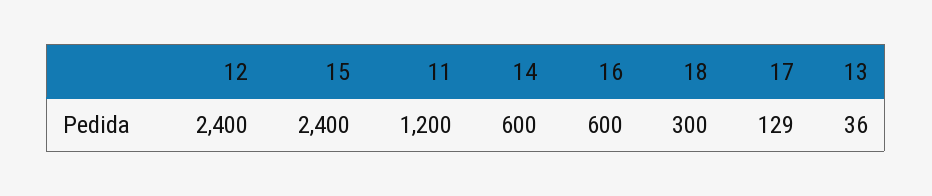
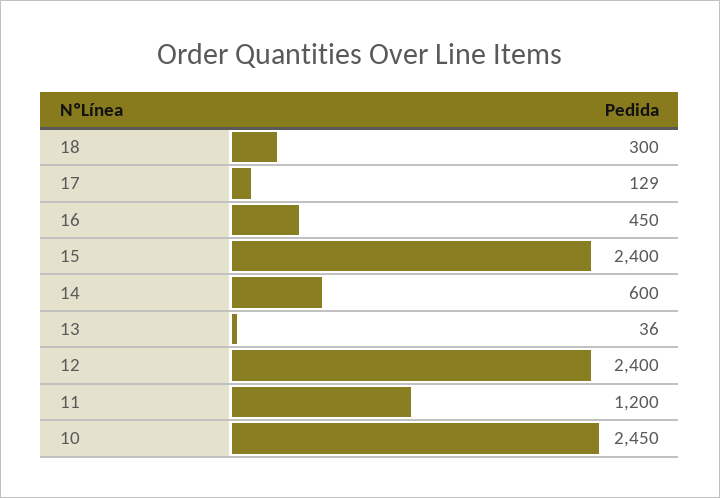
  {
    "12": 2400,
    "15": 2400,
    "11": 1200,
    "14": 600,
-   "16": 600,
+   "16": 450,
    "18": 300,
    "17": 129,
-   "13": 36
+   "13": 36,
+   "10": 2450
  }

